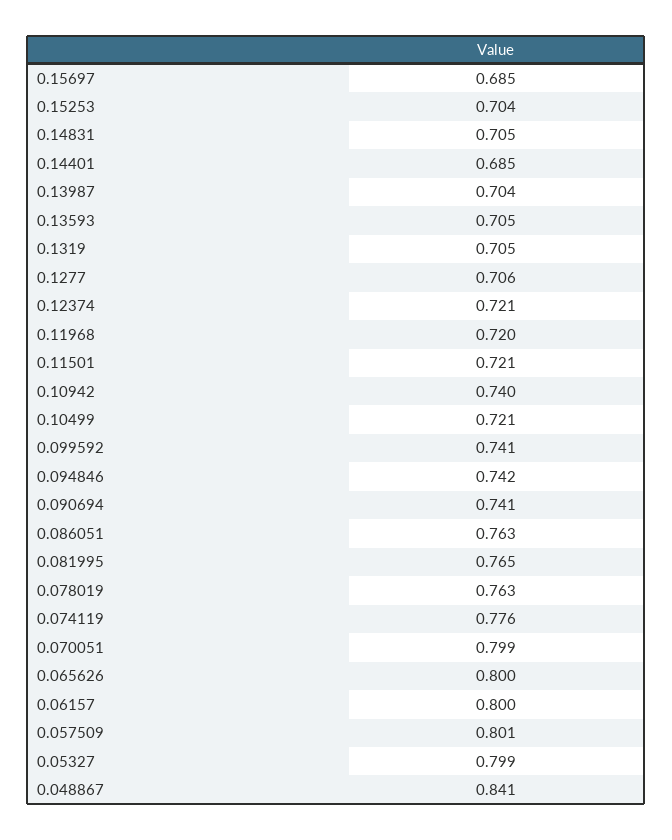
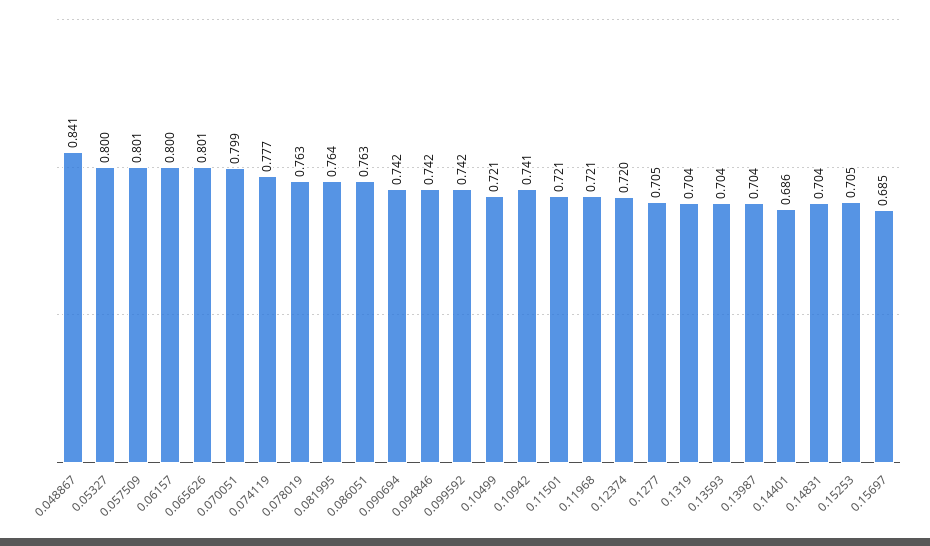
  {
    "0.15697": 0.685,
-   "0.15253": 0.704,
+   "0.15253": 0.705,
-   "0.14831": 0.705,
+   "0.14831": 0.704,
-   "0.14401": 0.685,
+   "0.14401": 0.686,
    "0.13987": 0.704,
-   "0.13593": 0.705,
+   "0.13593": 0.704,
-   "0.1319": 0.705,
+   "0.1319": 0.704,
-   "0.1277": 0.706,
+   "0.1277": 0.705,
-   "0.12374": 0.721,
+   "0.12374": 0.72,
-   "0.11968": 0.72,
+   "0.11968": 0.721,
    "0.11501": 0.721,
-   "0.10942": 0.74,
+   "0.10942": 0.741,
    "0.10499": 0.721,
-   "0.099592": 0.741,
+   "0.099592": 0.742,
    "0.094846": 0.742,
-   "0.090694": 0.741,
+   "0.090694": 0.742,
    "0.086051": 0.763,
-   "0.081995": 0.765,
+   "0.081995": 0.764,
    "0.078019": 0.763,
-   "0.074119": 0.776,
+   "0.074119": 0.777,
    "0.070051": 0.799,
-   "0.065626": 0.8,
+   "0.065626": 0.801,
    "0.06157": 0.8,
    "0.057509": 0.801,
-   "0.05327": 0.799,
+   "0.05327": 0.8,
    "0.048867": 0.841
  }

